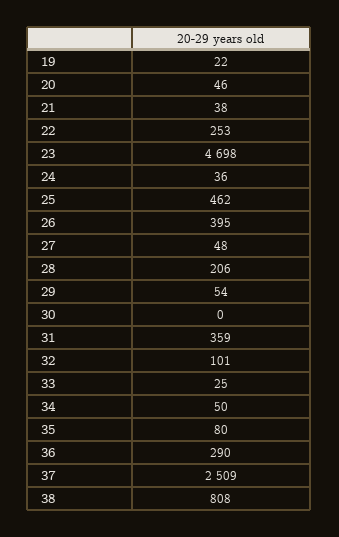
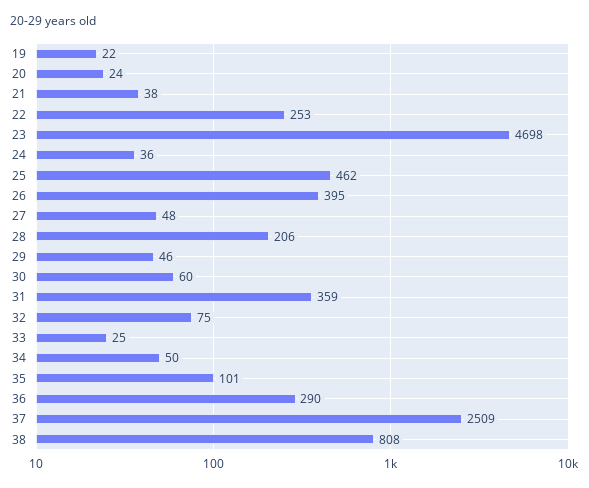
  {
    "19": 22,
-   "20": 46,
+   "20": 24,
    "21": 38,
    "22": 253,
    "23": 4698,
    "24": 36,
    "25": 462,
    "26": 395,
    "27": 48,
    "28": 206,
-   "29": 54,
+   "29": 46,
-   "30": 0,
+   "30": 60,
    "31": 359,
-   "32": 101,
+   "32": 75,
    "33": 25,
    "34": 50,
-   "35": 80,
+   "35": 101,
    "36": 290,
    "37": 2509,
    "38": 808
  }

